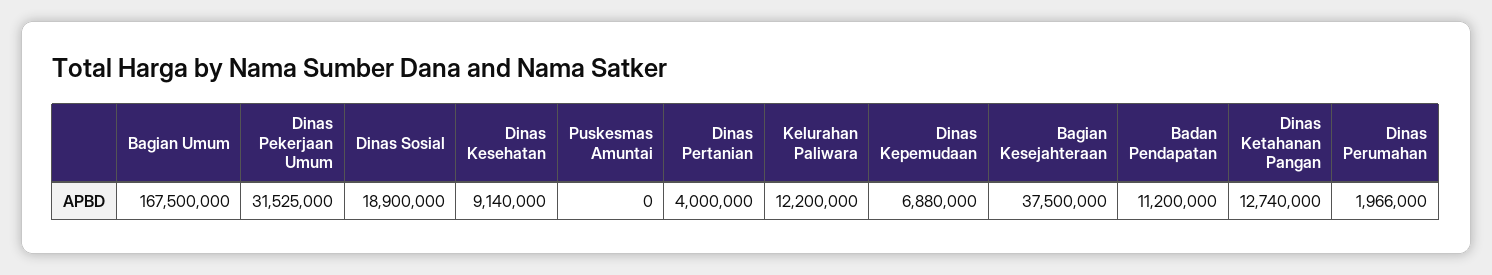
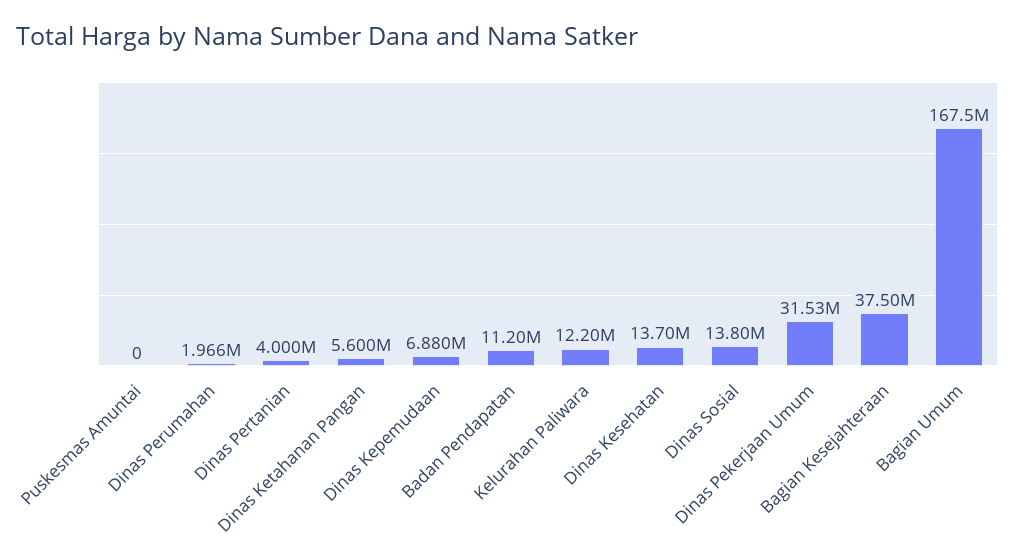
  {
    "Bagian Umum": 167500000,
    "Dinas Pekerjaan Umum": 31525000,
-   "Dinas Sosial": 18900000,
+   "Dinas Sosial": 13800000,
-   "Dinas Kesehatan": 9140000,
+   "Dinas Kesehatan": 13700000,
    "Puskesmas Amuntai": 0,
    "Dinas Pertanian": 4000000,
    "Kelurahan Paliwara": 12200000,
    "Dinas Kepemudaan": 6880000,
    "Bagian Kesejahteraan": 37500000,
    "Badan Pendapatan": 11200000,
-   "Dinas Ketahanan Pangan": 12740000,
+   "Dinas Ketahanan Pangan": 5600000,
    "Dinas Perumahan": 1966000
  }

